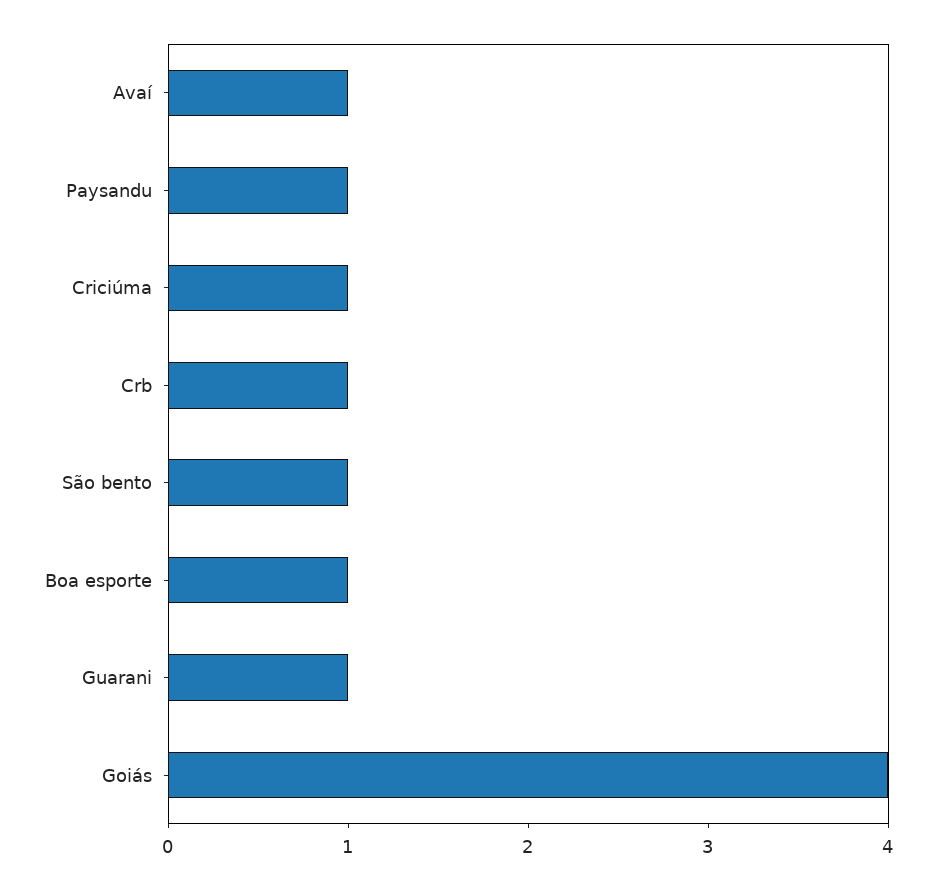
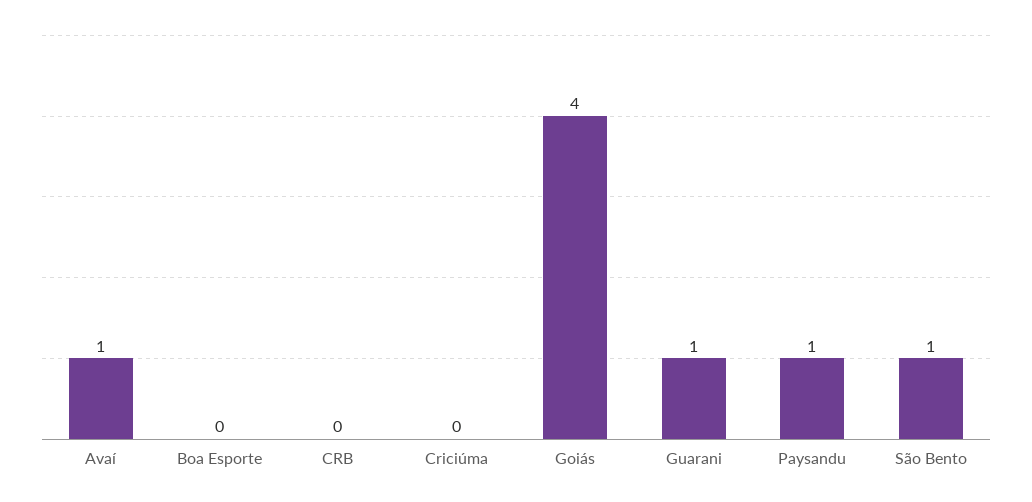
  {
    "Avaí": 1,
    "Paysandu": 1,
-   "Criciúma": 1,
+   "Criciúma": 0,
-   "Crb": 1,
+   "Crb": 0,
    "São bento": 1,
-   "Boa esporte": 1,
+   "Boa esporte": 0,
    "Guarani": 1,
    "Goiás": 4
  }

